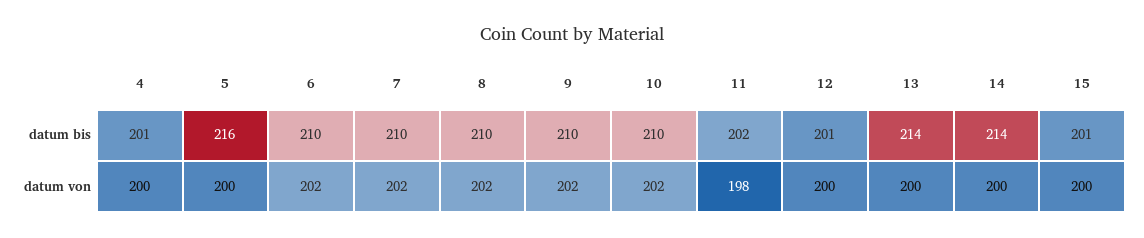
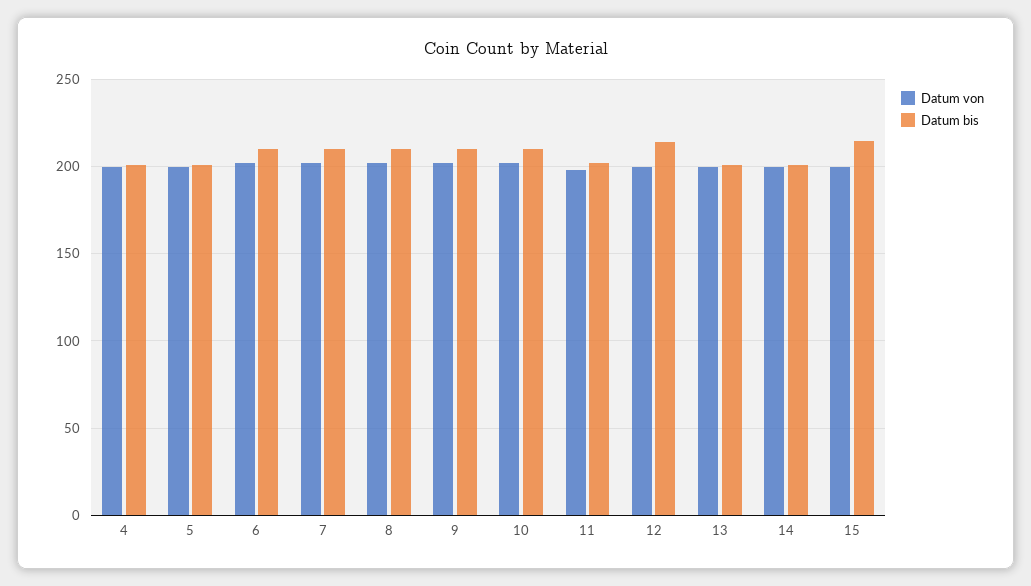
  {
    "datum bis": {
      "4": 201,
-     "5": 216,
+     "5": 200,
      "6": 210,
      "7": 210,
      "8": 210,
      "9": 210,
      "10": 210,
      "11": 202,
-     "12": 201,
+     "12": 215,
-     "13": 214,
+     "13": 200,
-     "14": 214,
+     "14": 200,
-     "15": 201
+     "15": 215
    },
    "datum von": {
      "4": 200,
      "5": 200,
      "6": 202,
      "7": 202,
      "8": 202,
      "9": 202,
      "10": 202,
      "11": 198,
      "12": 200,
      "13": 200,
      "14": 200,
      "15": 200
    }
  }

